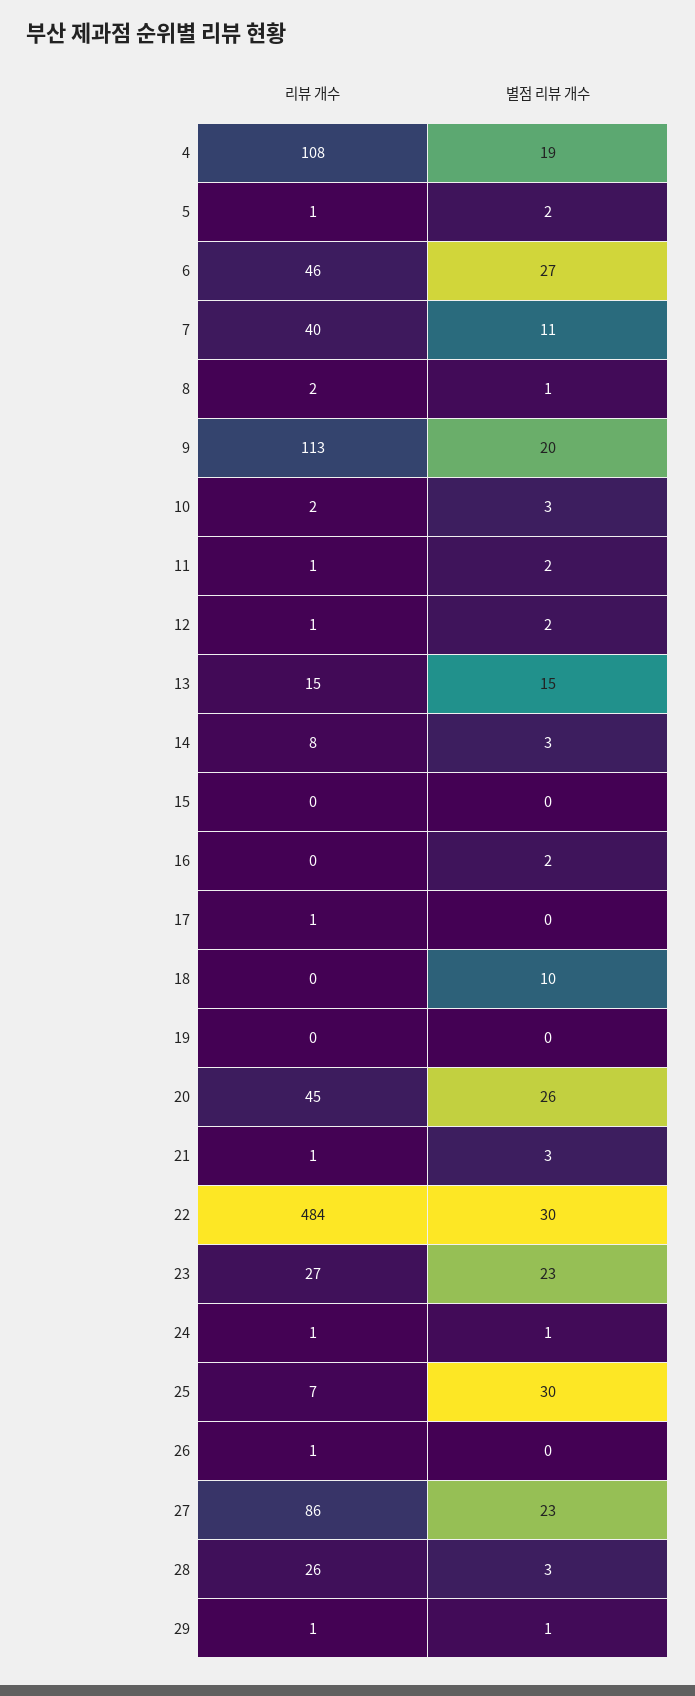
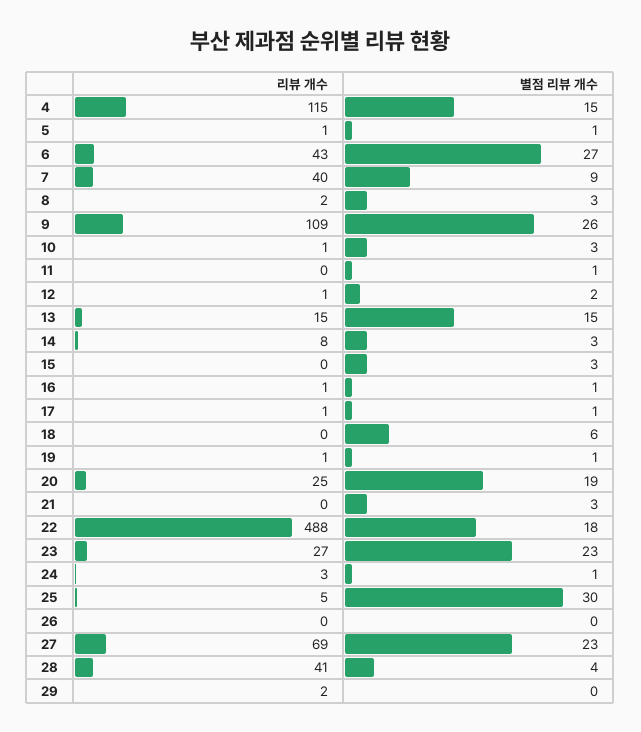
  {
    "리뷰 개수": {
-     "4": 108,
+     "4": 115,
      "5": 1,
-     "6": 46,
+     "6": 43,
      "7": 40,
      "8": 2,
-     "9": 113,
+     "9": 109,
-     "10": 2,
+     "10": 1,
-     "11": 1,
+     "11": 0,
      "12": 1,
      "13": 15,
      "14": 8,
      "15": 0,
-     "16": 0,
+     "16": 1,
      "17": 1,
      "18": 0,
-     "19": 0,
+     "19": 1,
-     "20": 45,
+     "20": 25,
-     "21": 1,
+     "21": 0,
-     "22": 484,
+     "22": 488,
      "23": 27,
-     "24": 1,
+     "24": 3,
-     "25": 7,
+     "25": 5,
-     "26": 1,
+     "26": 0,
-     "27": 86,
+     "27": 69,
-     "28": 26,
+     "28": 41,
-     "29": 1
+     "29": 2
    },
    "별점 리뷰 개수": {
-     "4": 19,
+     "4": 15,
-     "5": 2,
+     "5": 1,
      "6": 27,
-     "7": 11,
+     "7": 9,
-     "8": 1,
+     "8": 3,
-     "9": 20,
+     "9": 26,
      "10": 3,
-     "11": 2,
+     "11": 1,
      "12": 2,
      "13": 15,
      "14": 3,
-     "15": 0,
+     "15": 3,
-     "16": 2,
+     "16": 1,
-     "17": 0,
+     "17": 1,
-     "18": 10,
+     "18": 6,
-     "19": 0,
+     "19": 1,
-     "20": 26,
+     "20": 19,
      "21": 3,
-     "22": 30,
+     "22": 18,
      "23": 23,
      "24": 1,
      "25": 30,
      "26": 0,
      "27": 23,
-     "28": 3,
+     "28": 4,
-     "29": 1
+     "29": 0
    }
  }

